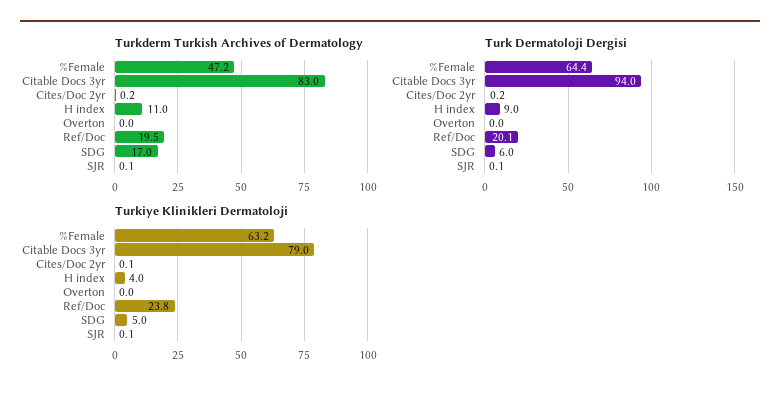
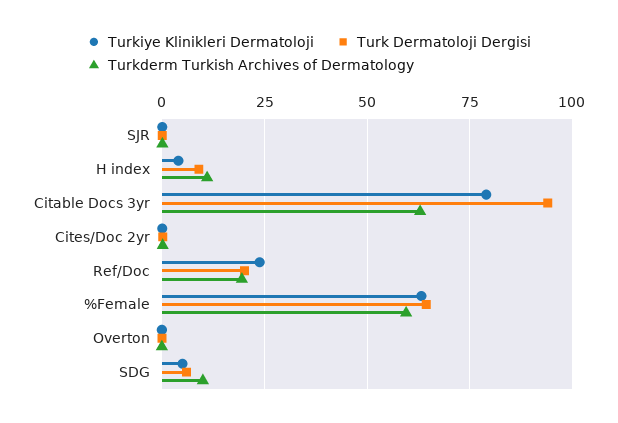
  {
    "Turkderm Turkish Archives of Dermatology": {
-     "%Female": 47.2,
+     "%Female": 60,
-     "Citable Docs 3yr": 83,
+     "Citable Docs 3yr": 62.5,
      "Cites/Doc 2yr": 0.2,
      "H index": 11,
      "Overton": 0,
      "Ref/Doc": 19.5,
-     "SDG": 17,
+     "SDG": 10,
      "SJR": 0.1
    },
    "Turk Dermatoloji Dergisi": {
      "%Female": 64.4,
      "Citable Docs 3yr": 94,
      "Cites/Doc 2yr": 0.2,
      "H index": 9,
      "Overton": 0,
      "Ref/Doc": 20.1,
      "SDG": 6,
      "SJR": 0.1
    },
    "Turkiye Klinikleri Dermatoloji": {
      "%Female": 63.2,
      "Citable Docs 3yr": 79,
      "Cites/Doc 2yr": 0.1,
      "H index": 4,
      "Overton": 0,
      "Ref/Doc": 23.8,
      "SDG": 5,
      "SJR": 0.1
    }
  }

